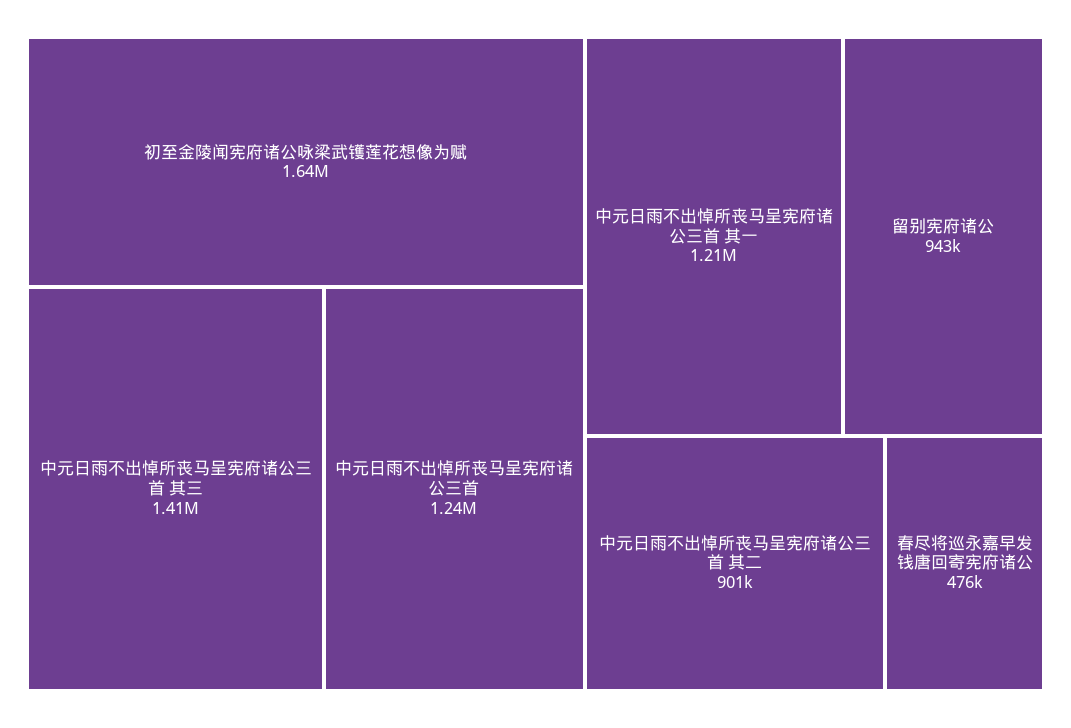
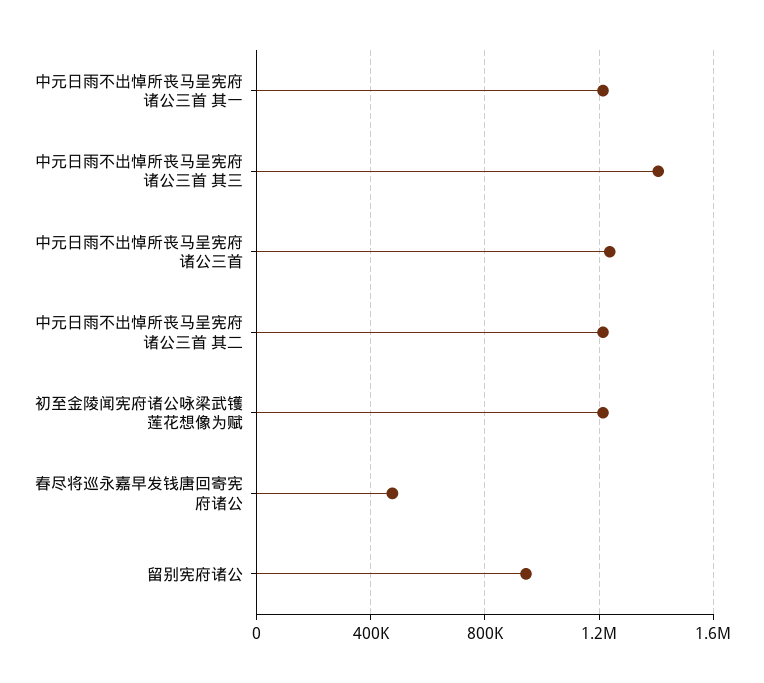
  {
-   "初至金陵闻宪府诸公咏梁武镬莲花想像为赋": 1640000,
+   "初至金陵闻宪府诸公咏梁武镬莲花想像为赋": 1200000,
    "中元日雨不出悼所丧马呈宪府诸公三首 其三": 1410000,
    "中元日雨不出悼所丧马呈宪府诸公三首": 1240000,
    "中元日雨不出悼所丧马呈宪府诸公三首 其一": 1210000,
    "留别宪府诸公": 943000,
-   "中元日雨不出悼所丧马呈宪府诸公三首 其二": 901000,
+   "中元日雨不出悼所丧马呈宪府诸公三首 其二": 1200000,
    "春尽将巡永嘉早发钱唐回寄宪府诸公": 476000
  }

